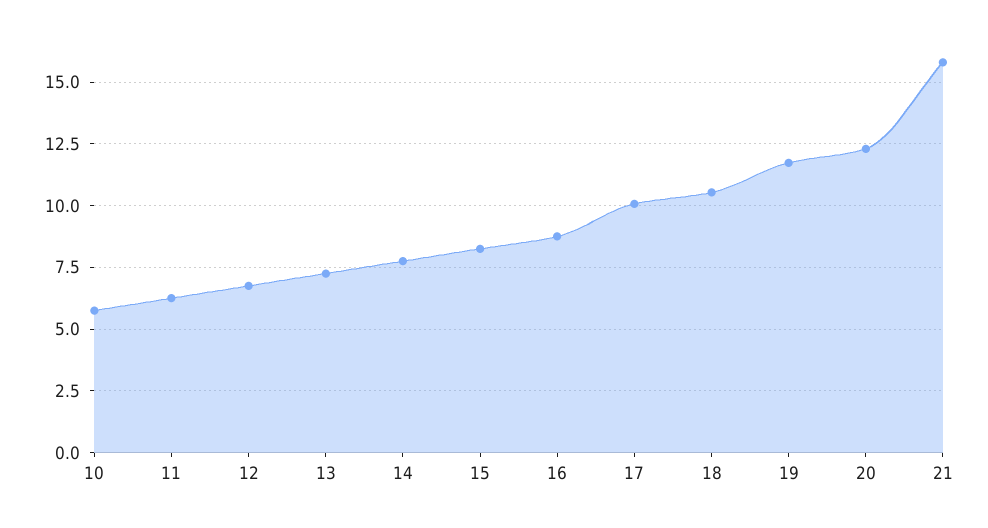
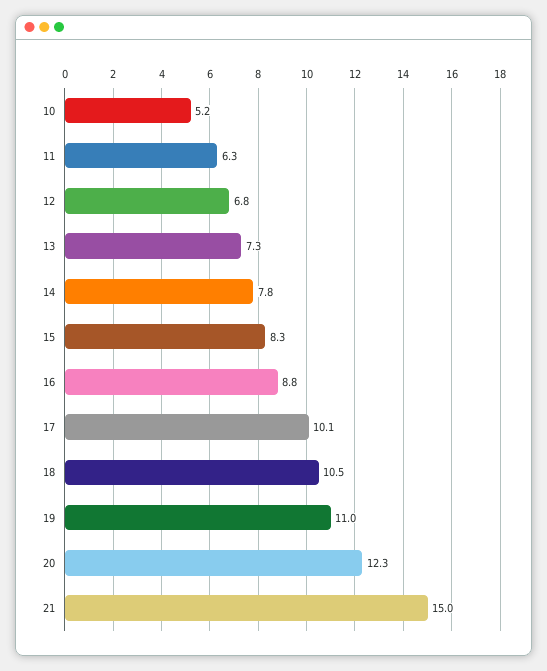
  {
-   "10": 5.75,
+   "10": 5.2,
    "11": 6.3,
    "12": 6.8,
    "13": 7.3,
    "14": 7.8,
    "15": 8.3,
    "16": 8.8,
    "17": 10.1,
    "18": 10.5,
-   "19": 11.75,
+   "19": 11,
    "20": 12.3,
-   "21": 15.75
+   "21": 15
  }

